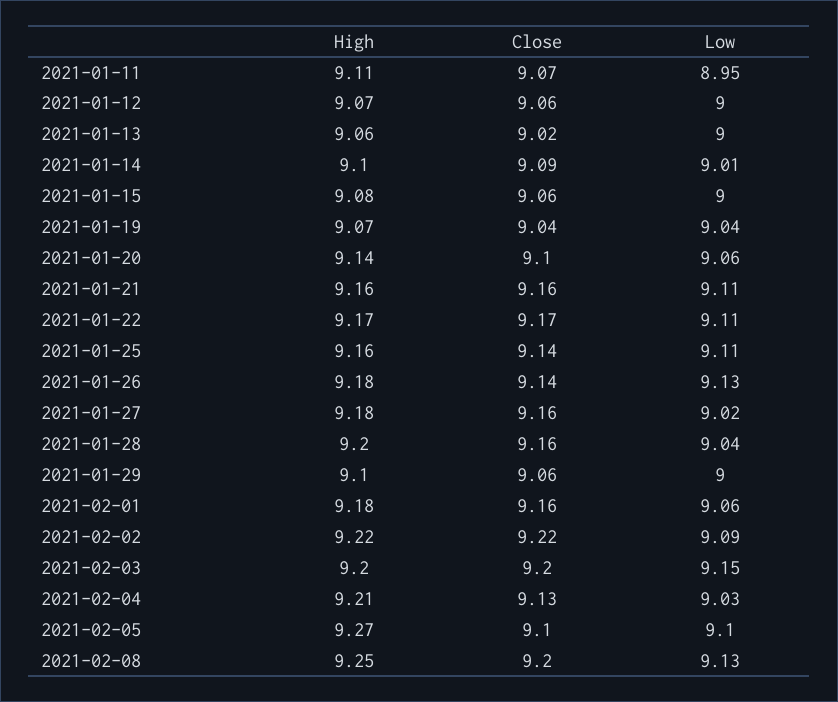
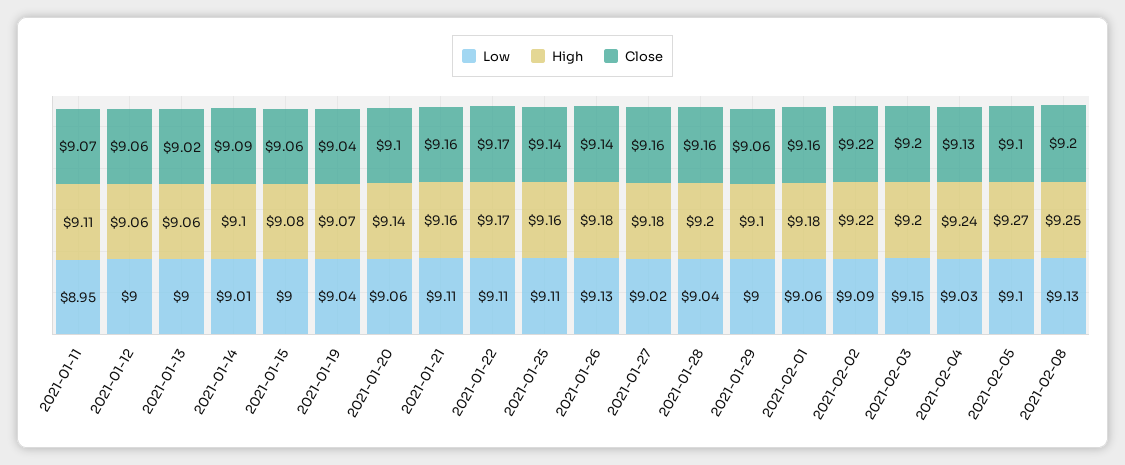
  {
    "High": {
      "2021-01-11": 9.11,
-     "2021-01-12": 9.07,
+     "2021-01-12": 9.06,
      "2021-01-13": 9.06,
      "2021-01-14": 9.1,
      "2021-01-15": 9.08,
      "2021-01-19": 9.07,
      "2021-01-20": 9.14,
      "2021-01-21": 9.16,
      "2021-01-22": 9.17,
      "2021-01-25": 9.16,
      "2021-01-26": 9.18,
      "2021-01-27": 9.18,
      "2021-01-28": 9.2,
      "2021-01-29": 9.1,
      "2021-02-01": 9.18,
      "2021-02-02": 9.22,
      "2021-02-03": 9.2,
-     "2021-02-04": 9.21,
+     "2021-02-04": 9.24,
      "2021-02-05": 9.27,
      "2021-02-08": 9.25
    },
    "Close": {
      "2021-01-11": 9.07,
      "2021-01-12": 9.06,
      "2021-01-13": 9.02,
      "2021-01-14": 9.09,
      "2021-01-15": 9.06,
      "2021-01-19": 9.04,
      "2021-01-20": 9.1,
      "2021-01-21": 9.16,
      "2021-01-22": 9.17,
      "2021-01-25": 9.14,
      "2021-01-26": 9.14,
      "2021-01-27": 9.16,
      "2021-01-28": 9.16,
      "2021-01-29": 9.06,
      "2021-02-01": 9.16,
      "2021-02-02": 9.22,
      "2021-02-03": 9.2,
      "2021-02-04": 9.13,
      "2021-02-05": 9.1,
      "2021-02-08": 9.2
    },
    "Low": {
      "2021-01-11": 8.95,
      "2021-01-12": 9,
      "2021-01-13": 9,
      "2021-01-14": 9.01,
      "2021-01-15": 9,
      "2021-01-19": 9.04,
      "2021-01-20": 9.06,
      "2021-01-21": 9.11,
      "2021-01-22": 9.11,
      "2021-01-25": 9.11,
      "2021-01-26": 9.13,
      "2021-01-27": 9.02,
      "2021-01-28": 9.04,
      "2021-01-29": 9,
      "2021-02-01": 9.06,
      "2021-02-02": 9.09,
      "2021-02-03": 9.15,
      "2021-02-04": 9.03,
      "2021-02-05": 9.1,
      "2021-02-08": 9.13
    }
  }

